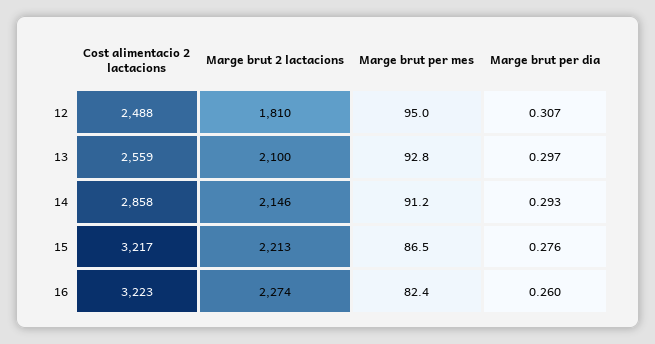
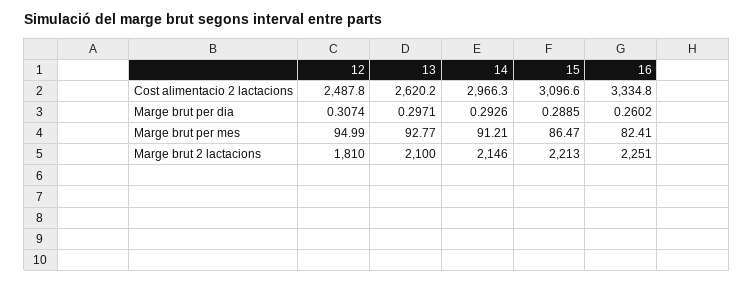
  {
    "Cost alimentacio 2 lactacions": {
      "12": 2487.8,
-     "13": 2559,
+     "13": 2620.2,
-     "14": 2858,
+     "14": 2966.3,
-     "15": 3217,
+     "15": 3096.6,
-     "16": 3223
+     "16": 3334.8
    },
    "Marge brut 2 lactacions": {
      "12": 1810,
      "13": 2100,
      "14": 2146,
      "15": 2213,
-     "16": 2274
+     "16": 2251
    },
    "Marge brut per mes": {
      "12": 94.99,
      "13": 92.77,
      "14": 91.21,
      "15": 86.47,
      "16": 82.41
    },
    "Marge brut per dia": {
      "12": 0.3074,
      "13": 0.2971,
      "14": 0.2926,
-     "15": 0.276,
+     "15": 0.2885,
      "16": 0.2602
    }
  }

